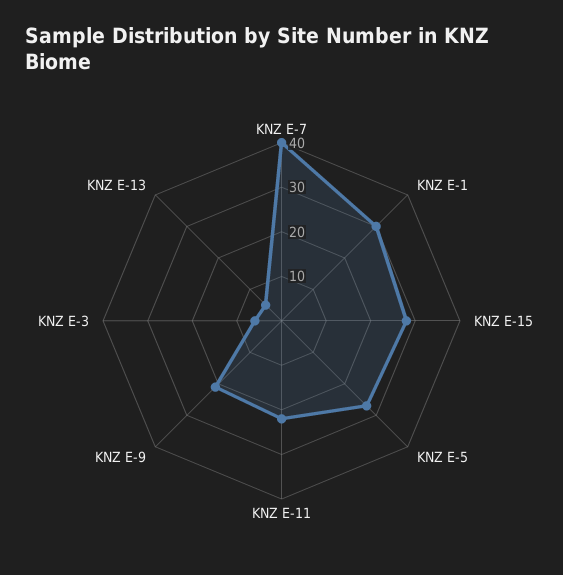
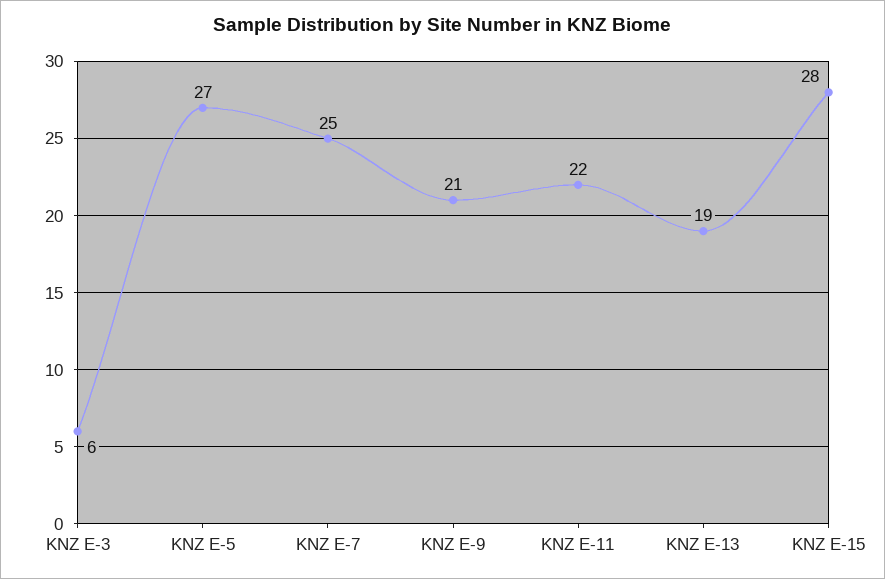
  {
-   "KNZ E-7": 40,
+   "KNZ E-7": 25,
-   "KNZ E-1": 30,
    "KNZ E-15": 28,
    "KNZ E-5": 27,
    "KNZ E-11": 22,
    "KNZ E-9": 21,
    "KNZ E-3": 6,
-   "KNZ E-13": 5
+   "KNZ E-13": 19
  }

